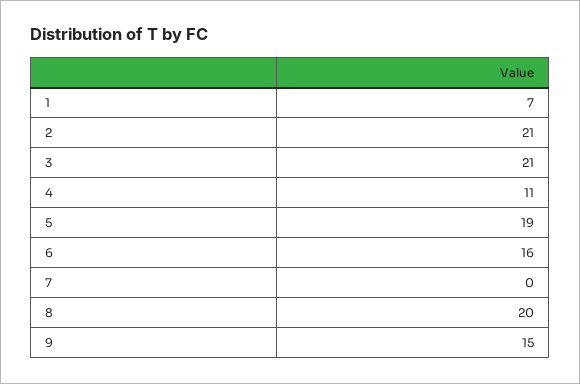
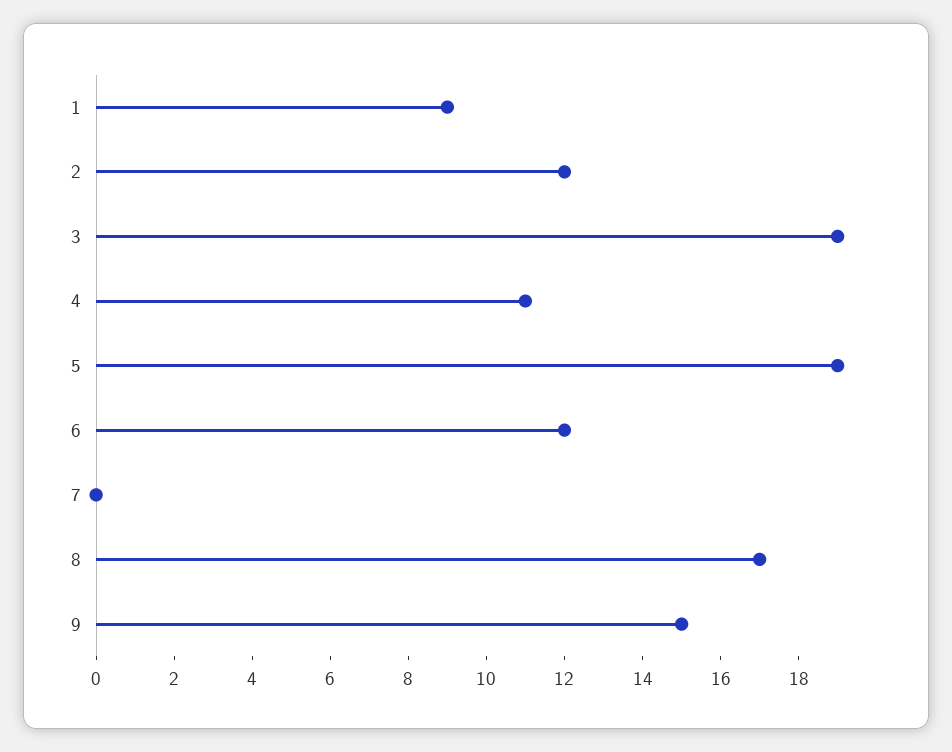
  {
-   "1": 7,
+   "1": 9,
-   "2": 21,
+   "2": 12,
-   "3": 21,
+   "3": 19,
    "4": 11,
    "5": 19,
-   "6": 16,
+   "6": 12,
    "7": 0,
-   "8": 20,
+   "8": 17,
    "9": 15
  }

